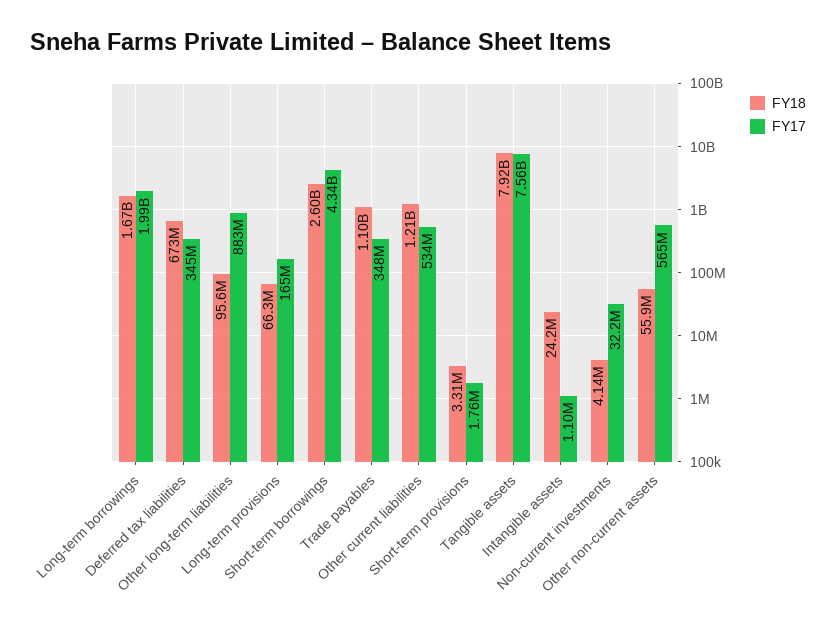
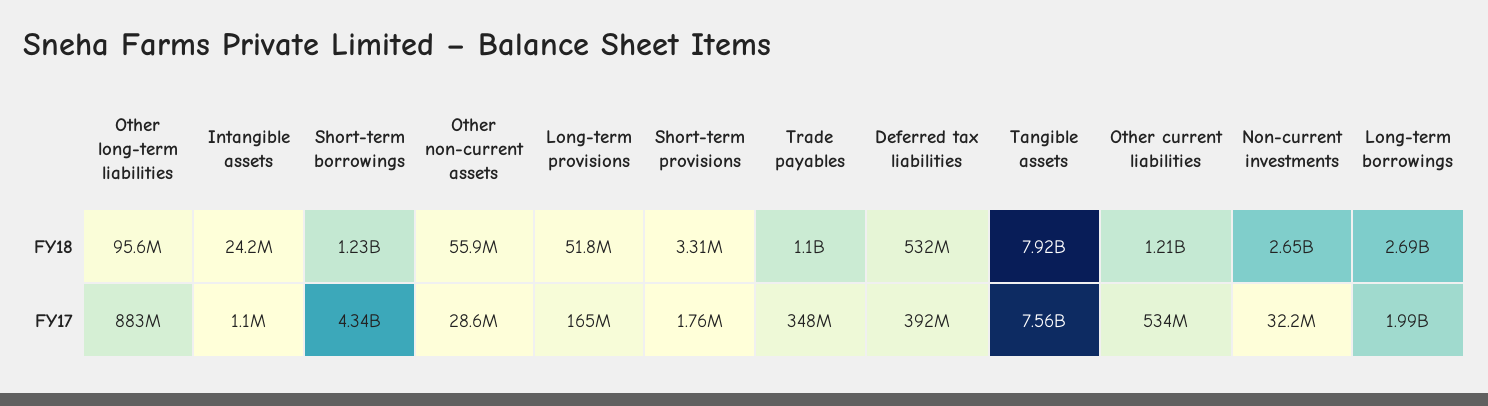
  {
    "FY18": {
-     "Long-term borrowings": 1670000000,
+     "Long-term borrowings": 2690000000,
-     "Deferred tax liabilities": 673000000,
+     "Deferred tax liabilities": 532000000,
      "Other long-term liabilities": 95600000,
-     "Long-term provisions": 66300000,
+     "Long-term provisions": 51800000,
-     "Short-term borrowings": 2600000000,
+     "Short-term borrowings": 1230000000,
      "Trade payables": 1100000000,
      "Other current liabilities": 1210000000,
      "Short-term provisions": 3310000,
      "Tangible assets": 7920000000,
      "Intangible assets": 24200000,
-     "Non-current investments": 4140000,
+     "Non-current investments": 2650000000,
      "Other non-current assets": 55900000
    },
    "FY17": {
      "Long-term borrowings": 1990000000,
-     "Deferred tax liabilities": 345000000,
+     "Deferred tax liabilities": 392000000,
      "Other long-term liabilities": 883000000,
      "Long-term provisions": 165000000,
      "Short-term borrowings": 4340000000,
      "Trade payables": 348000000,
      "Other current liabilities": 534000000,
      "Short-term provisions": 1760000,
      "Tangible assets": 7560000000,
      "Intangible assets": 1100000,
      "Non-current investments": 32200000,
-     "Other non-current assets": 565000000
+     "Other non-current assets": 28600000
    }
  }

